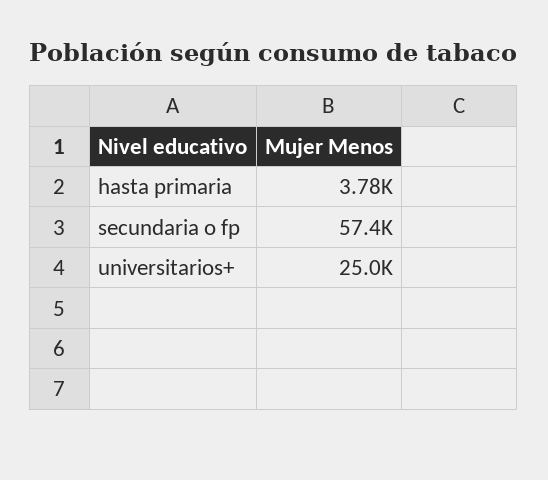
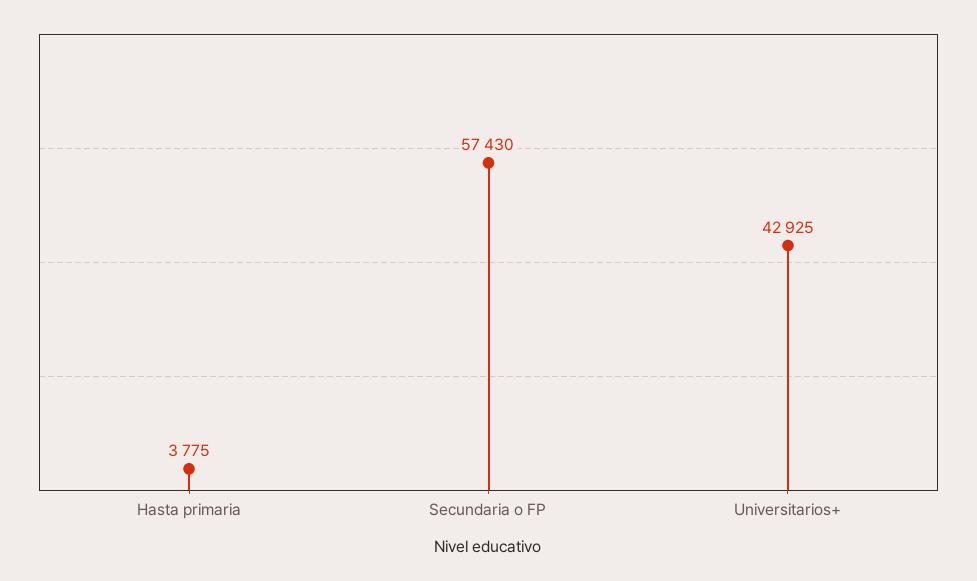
  {
    "hasta primaria": 3775,
    "secundaria o fp": 57430,
-   "universitarios+": 25000
+   "universitarios+": 42925
  }

